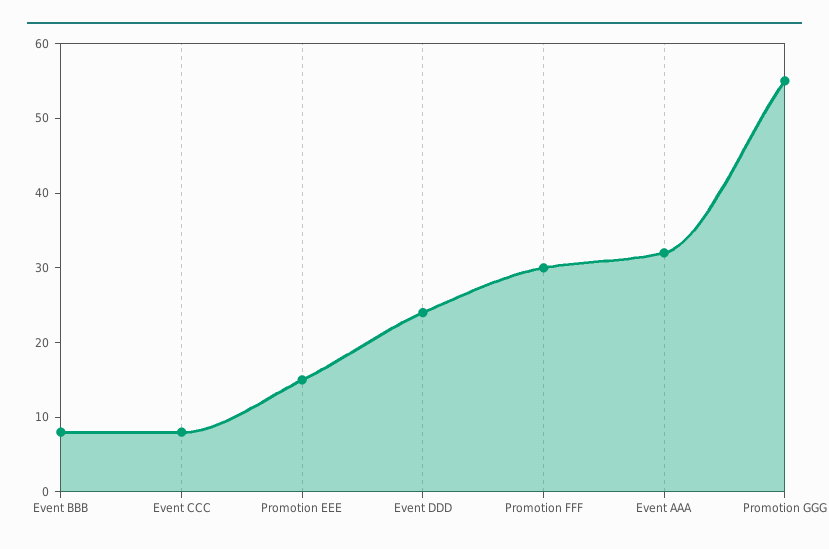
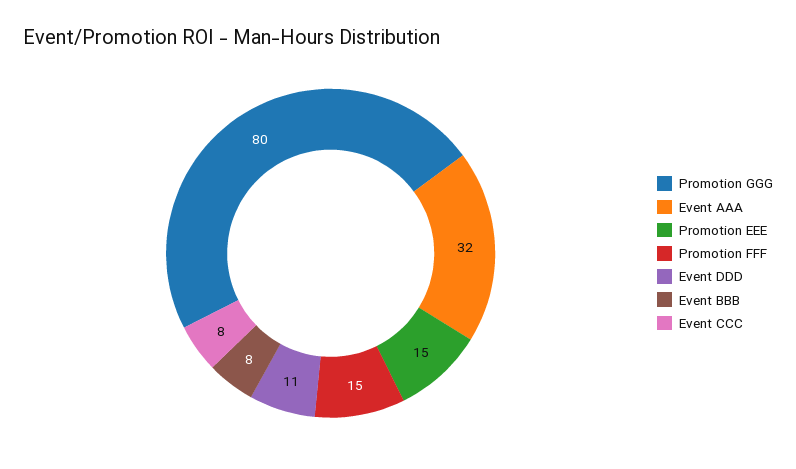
  {
    "Event BBB": 8,
    "Event CCC": 8,
    "Promotion EEE": 15,
-   "Event DDD": 25,
+   "Event DDD": 11,
-   "Promotion FFF": 30,
+   "Promotion FFF": 15,
    "Event AAA": 32,
-   "Promotion GGG": 55
+   "Promotion GGG": 80
  }

